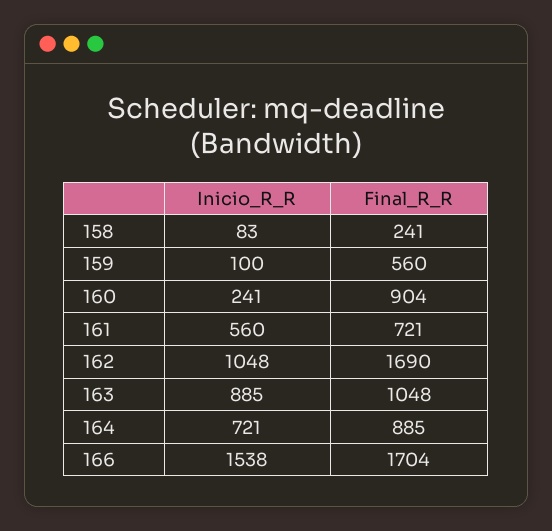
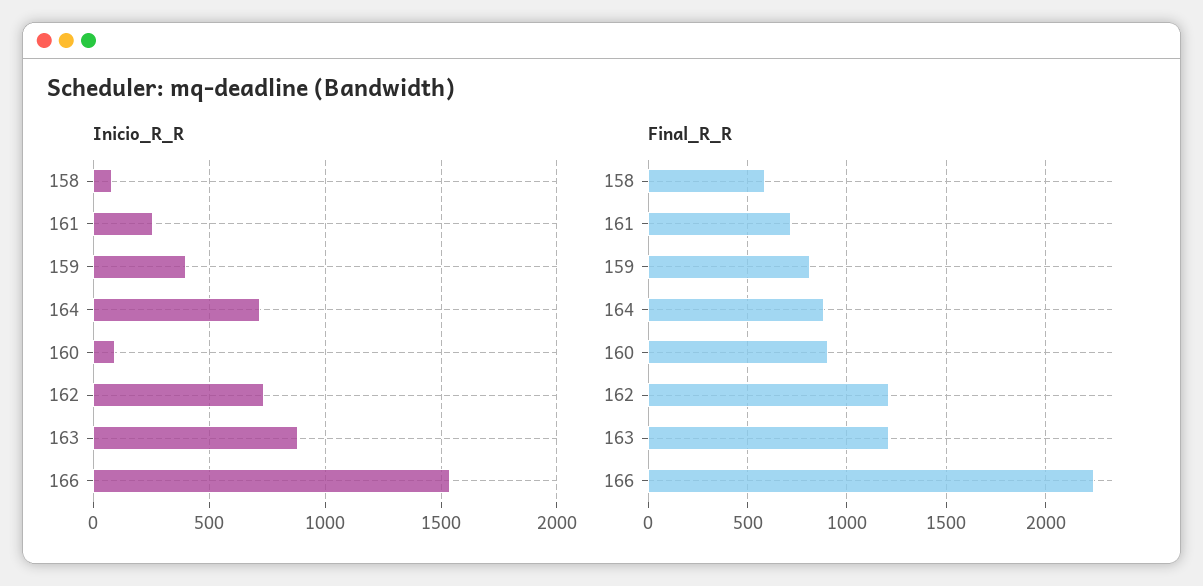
  {
    "Inicio_R_R": {
      "158": 83,
-     "159": 100,
+     "159": 400,
-     "160": 241,
+     "160": 100,
-     "161": 560,
+     "161": 250,
-     "162": 1048,
+     "162": 750,
      "163": 885,
      "164": 721,
      "166": 1538
    },
    "Final_R_R": {
-     "158": 241,
+     "158": 600,
-     "159": 560,
+     "159": 800,
      "160": 904,
      "161": 721,
-     "162": 1690,
+     "162": 1200,
-     "163": 1048,
+     "163": 1200,
      "164": 885,
-     "166": 1704
+     "166": 2250
    }
  }

